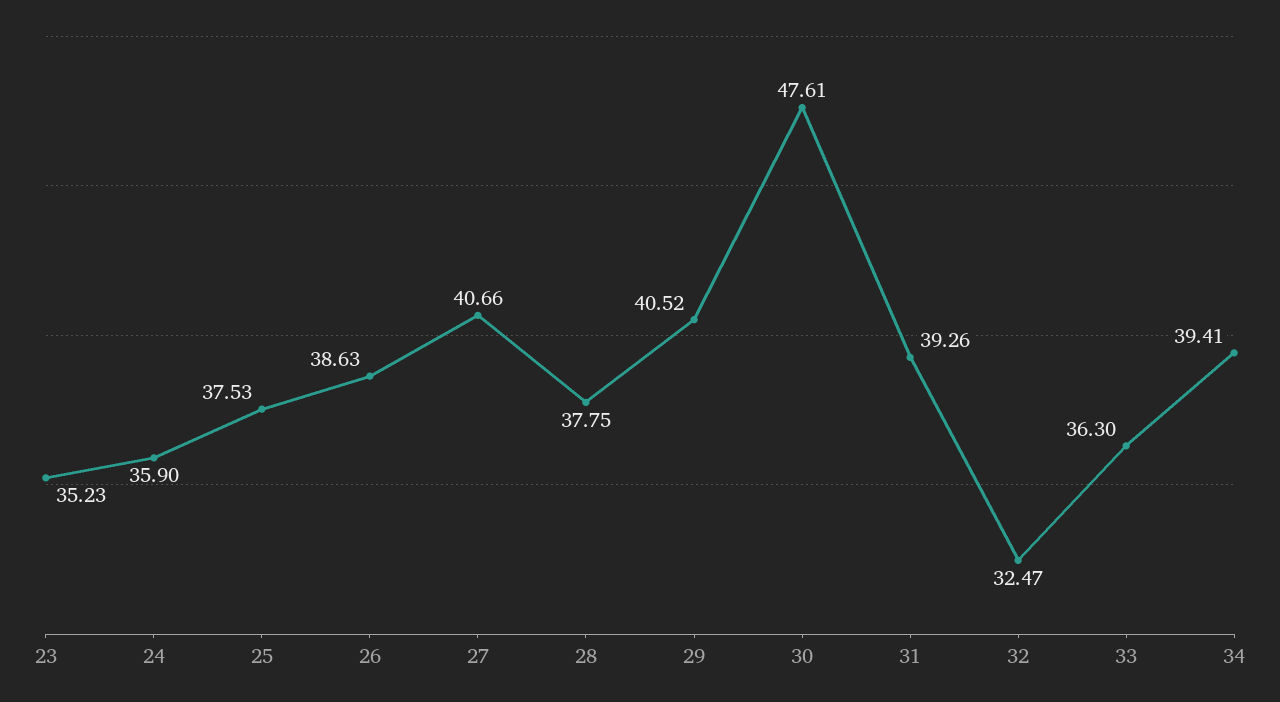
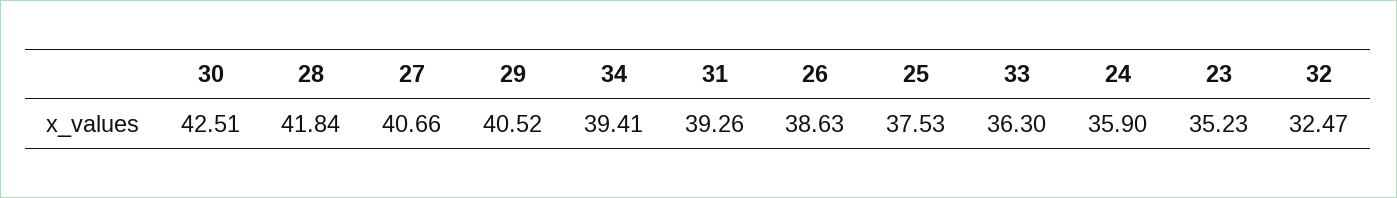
  {
    "23": 35.23,
    "24": 35.9,
    "25": 37.53,
    "26": 38.63,
    "27": 40.66,
-   "28": 37.75,
+   "28": 41.84,
    "29": 40.52,
-   "30": 47.61,
+   "30": 42.51,
    "31": 39.26,
    "32": 32.47,
    "33": 36.3,
    "34": 39.41
  }

